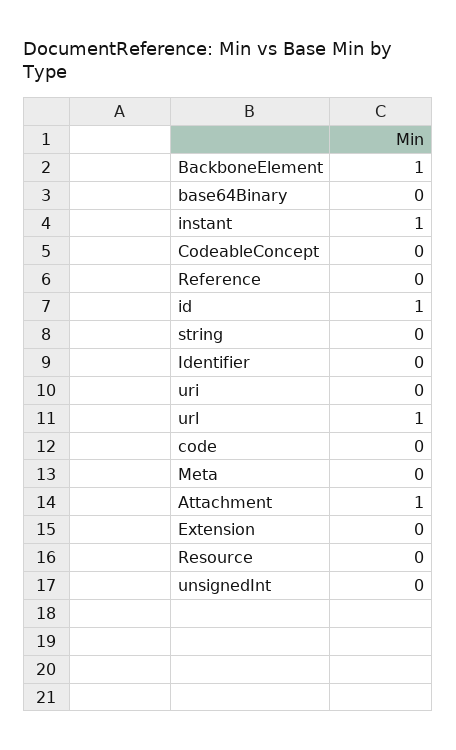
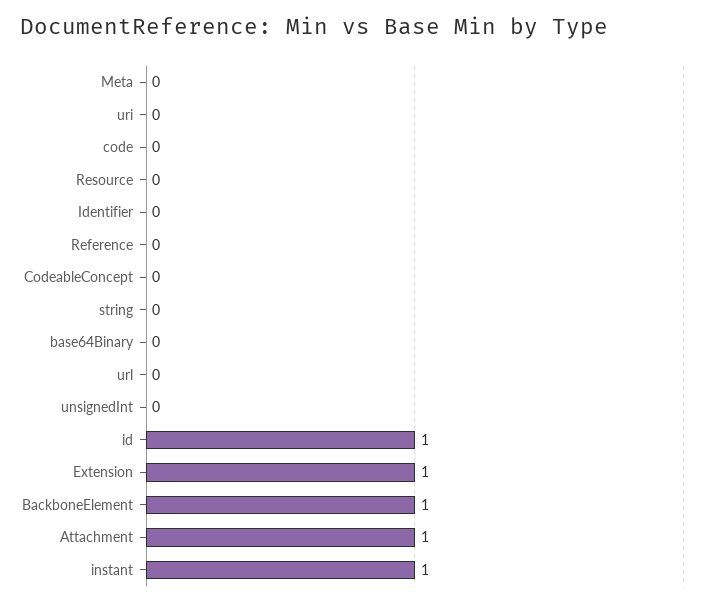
  {
    "BackboneElement": 1,
    "base64Binary": 0,
    "instant": 1,
    "CodeableConcept": 0,
    "Reference": 0,
    "id": 1,
    "string": 0,
    "Identifier": 0,
    "uri": 0,
-   "url": 1,
+   "url": 0,
    "code": 0,
    "Meta": 0,
    "Attachment": 1,
-   "Extension": 0,
+   "Extension": 1,
    "Resource": 0,
    "unsignedInt": 0
  }

